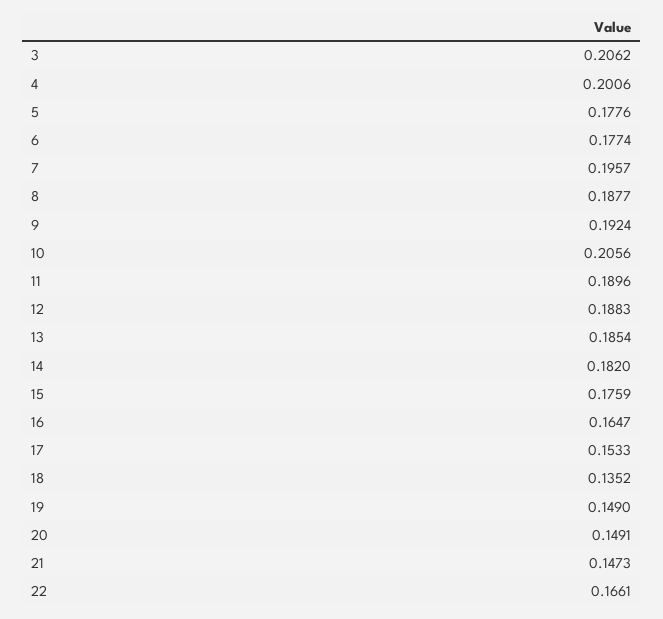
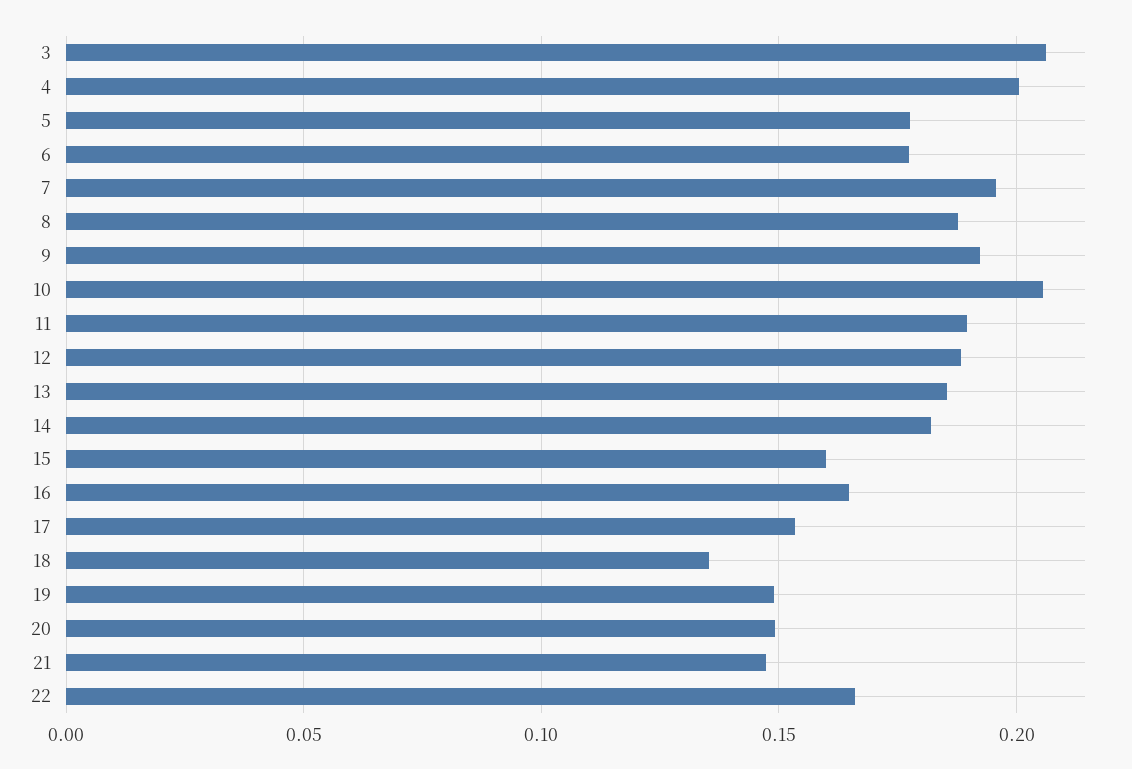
  {
    "3": 0.2062,
    "4": 0.2006,
    "5": 0.1776,
    "6": 0.1774,
    "7": 0.1957,
    "8": 0.1877,
    "9": 0.1924,
    "10": 0.2056,
    "11": 0.1896,
    "12": 0.1883,
    "13": 0.1854,
    "14": 0.182,
-   "15": 0.1759,
+   "15": 0.16,
    "16": 0.1647,
    "17": 0.1533,
    "18": 0.1352,
    "19": 0.149,
    "20": 0.1491,
    "21": 0.1473,
    "22": 0.1661
  }

